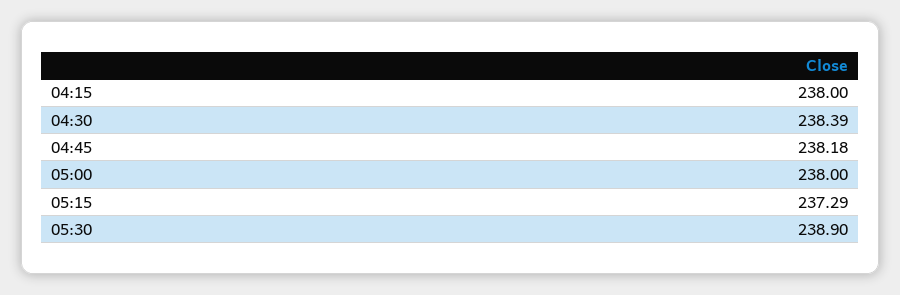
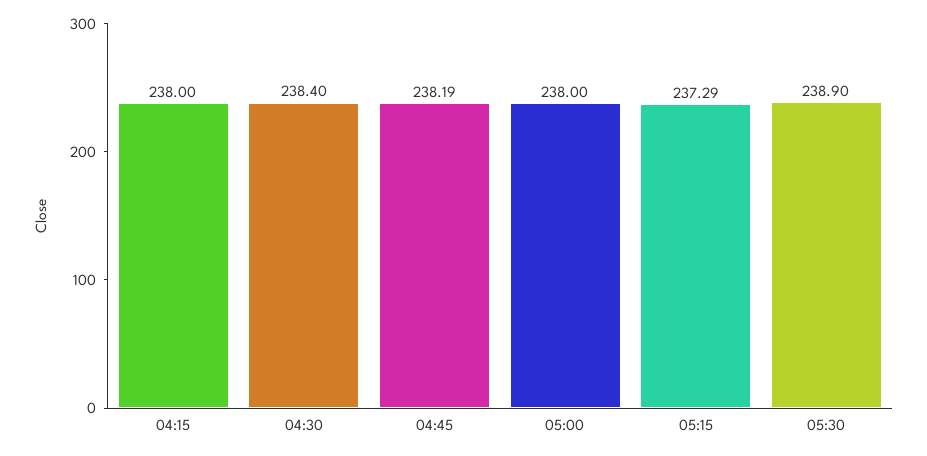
  {
    "04:15": 238,
-   "04:30": 238.39,
+   "04:30": 238.4,
-   "04:45": 238.18,
+   "04:45": 238.19,
    "05:00": 238,
    "05:15": 237.29,
    "05:30": 238.9
  }

